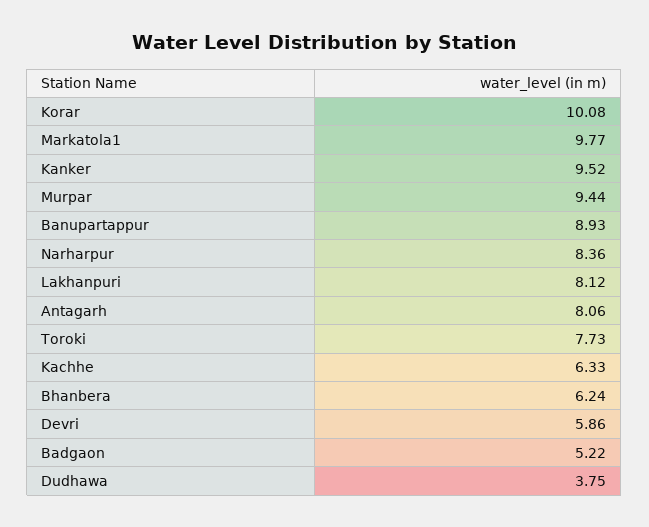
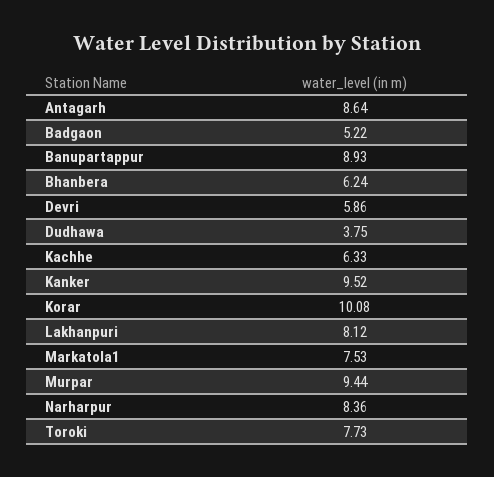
  {
    "Korar": 10.08,
-   "Markatola1": 9.77,
+   "Markatola1": 7.53,
    "Kanker": 9.52,
    "Murpar": 9.44,
    "Banupartappur": 8.93,
    "Narharpur": 8.36,
    "Lakhanpuri": 8.12,
-   "Antagarh": 8.06,
+   "Antagarh": 8.64,
    "Toroki": 7.73,
    "Kachhe": 6.33,
    "Bhanbera": 6.24,
    "Devri": 5.86,
    "Badgaon": 5.22,
    "Dudhawa": 3.75
  }

